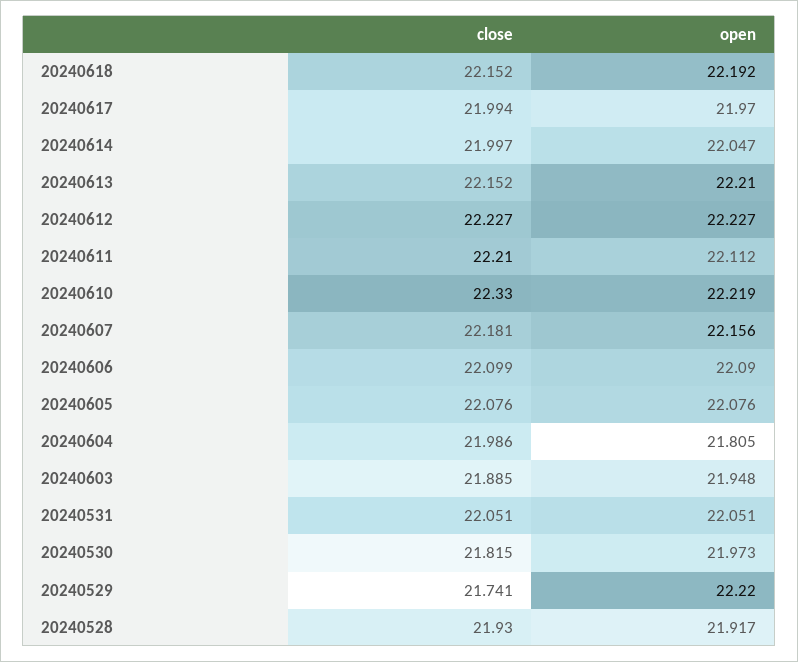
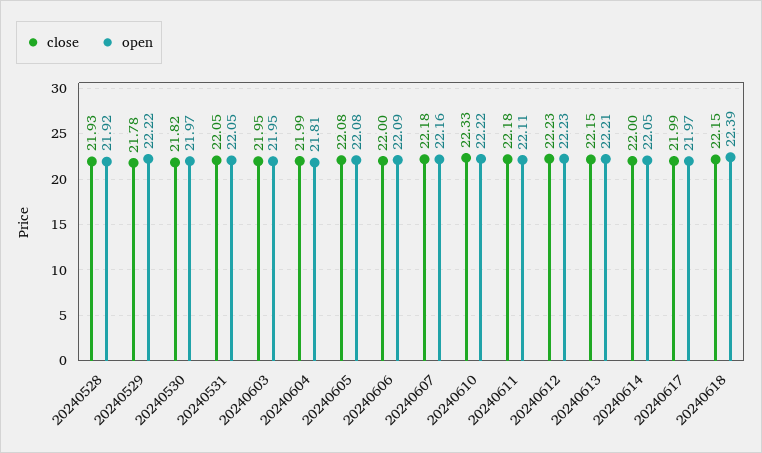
  {
    "close": {
      "20240618": 22.152,
      "20240617": 21.994,
      "20240614": 21.997,
      "20240613": 22.152,
      "20240612": 22.227,
-     "20240611": 22.21,
+     "20240611": 22.18,
      "20240610": 22.33,
      "20240607": 22.181,
-     "20240606": 22.099,
+     "20240606": 22,
      "20240605": 22.076,
      "20240604": 21.986,
-     "20240603": 21.885,
+     "20240603": 21.95,
      "20240531": 22.051,
      "20240530": 21.815,
-     "20240529": 21.741,
+     "20240529": 21.78,
      "20240528": 21.93
    },
    "open": {
-     "20240618": 22.192,
+     "20240618": 22.39,
      "20240617": 21.97,
      "20240614": 22.047,
      "20240613": 22.21,
      "20240612": 22.227,
      "20240611": 22.112,
      "20240610": 22.219,
      "20240607": 22.156,
      "20240606": 22.09,
      "20240605": 22.076,
      "20240604": 21.805,
      "20240603": 21.948,
      "20240531": 22.051,
      "20240530": 21.973,
      "20240529": 22.22,
      "20240528": 21.917
    }
  }

